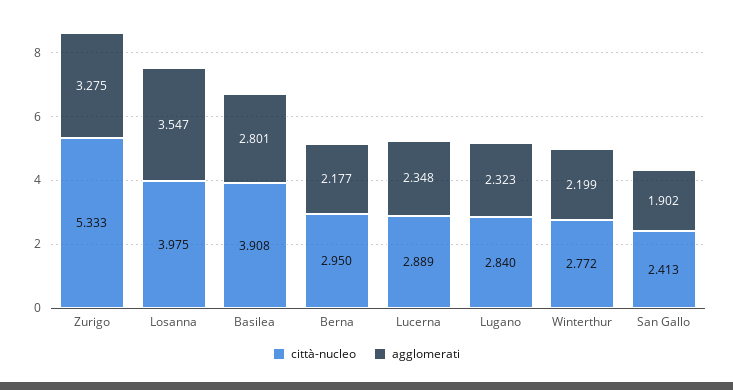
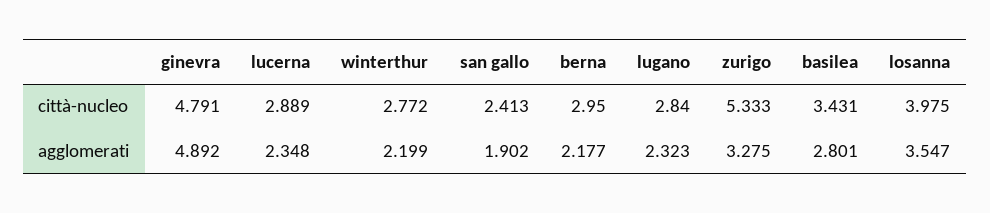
  {
    "città-nucleo": {
      "Zurigo": 5.333,
      "Losanna": 3.975,
-     "Basilea": 3.908,
+     "Basilea": 3.431,
      "Berna": 2.95,
      "Lucerna": 2.889,
      "Lugano": 2.84,
      "Winterthur": 2.772,
-     "San Gallo": 2.413
+     "San Gallo": 2.413,
+     "ginevra": 4.791
    },
    "agglomerati": {
      "Zurigo": 3.275,
      "Losanna": 3.547,
      "Basilea": 2.801,
      "Berna": 2.177,
      "Lucerna": 2.348,
      "Lugano": 2.323,
      "Winterthur": 2.199,
-     "San Gallo": 1.902
+     "San Gallo": 1.902,
+     "ginevra": 4.892
    }
  }

